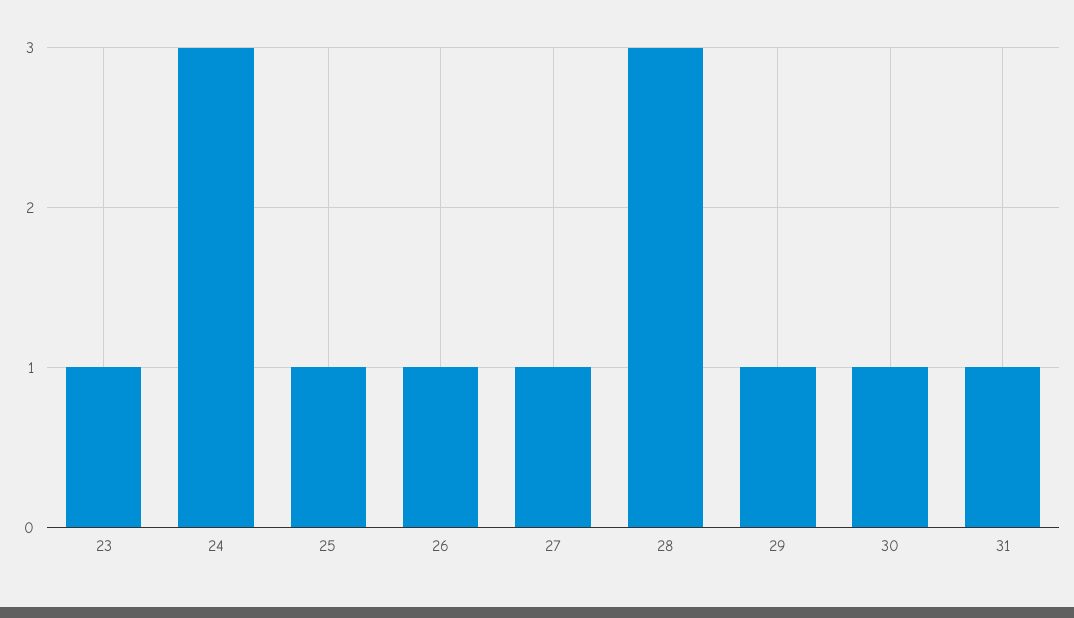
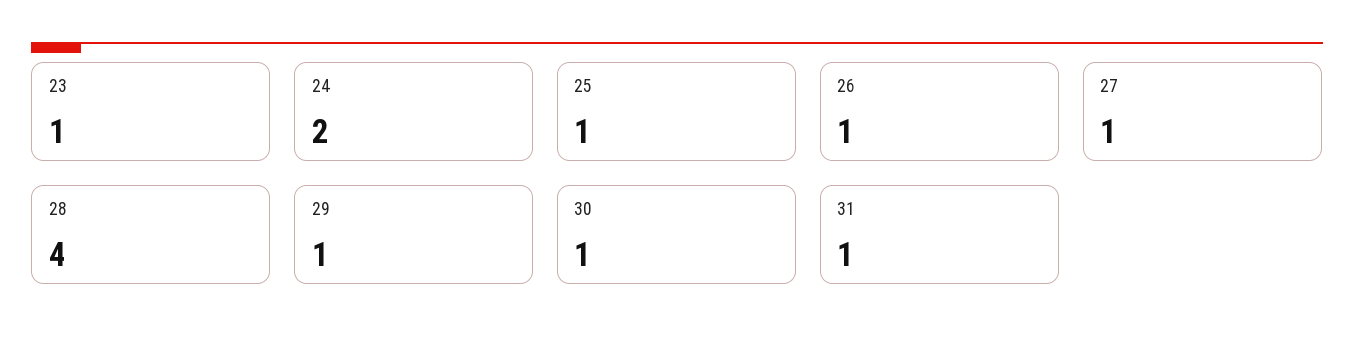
  {
    "23": 1,
-   "24": 3,
+   "24": 2,
    "25": 1,
    "26": 1,
    "27": 1,
-   "28": 3,
+   "28": 4,
    "29": 1,
    "30": 1,
    "31": 1
  }

